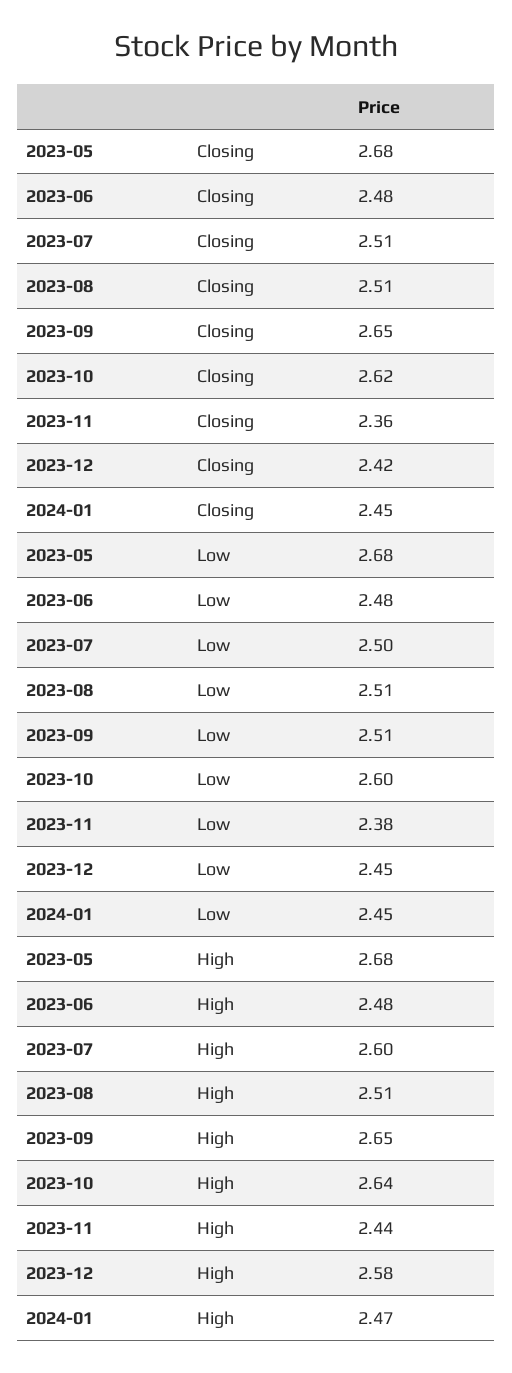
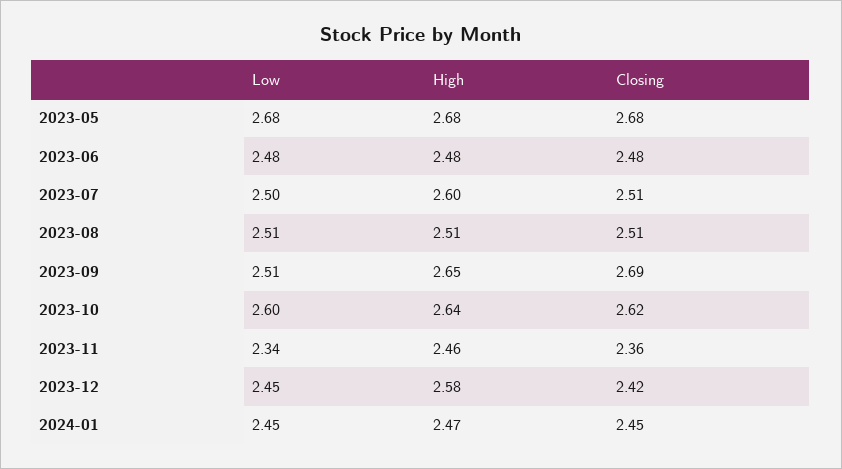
  {
    "2023-05": {
      "Closing": 2.68,
      "Low": 2.68,
      "High": 2.68
    },
    "2023-06": {
      "Closing": 2.48,
      "Low": 2.48,
      "High": 2.48
    },
    "2023-07": {
      "Closing": 2.51,
      "Low": 2.5,
      "High": 2.6
    },
    "2023-08": {
      "Closing": 2.51,
      "Low": 2.51,
      "High": 2.51
    },
    "2023-09": {
-     "Closing": 2.65,
+     "Closing": 2.69,
      "Low": 2.51,
      "High": 2.65
    },
    "2023-10": {
      "Closing": 2.62,
      "Low": 2.6,
      "High": 2.64
    },
    "2023-11": {
      "Closing": 2.36,
-     "Low": 2.38,
+     "Low": 2.34,
-     "High": 2.44
+     "High": 2.46
    },
    "2023-12": {
      "Closing": 2.42,
      "Low": 2.45,
      "High": 2.58
    },
    "2024-01": {
      "Closing": 2.45,
      "Low": 2.45,
      "High": 2.47
    }
  }

